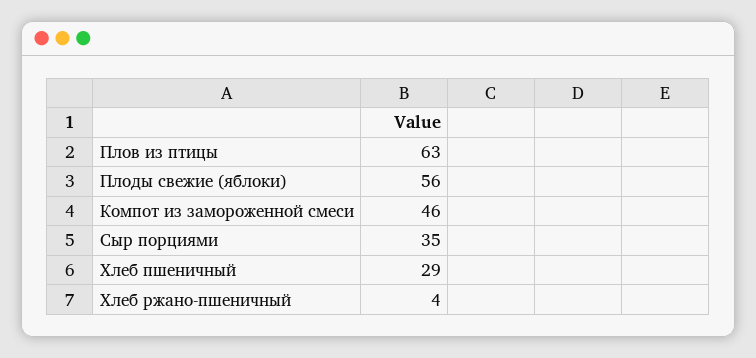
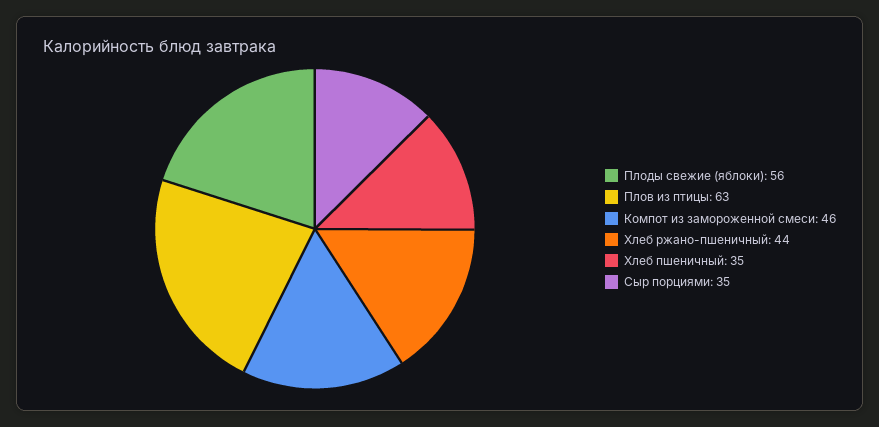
  {
    "Плов из птицы": 63,
    "Плоды свежие (яблоки)": 56,
    "Компот из замороженной смеси": 46,
    "Сыр порциями": 35,
-   "Хлеб пшеничный": 29,
+   "Хлеб пшеничный": 35,
-   "Хлеб ржано-пшеничный": 4
+   "Хлеб ржано-пшеничный": 44
  }

